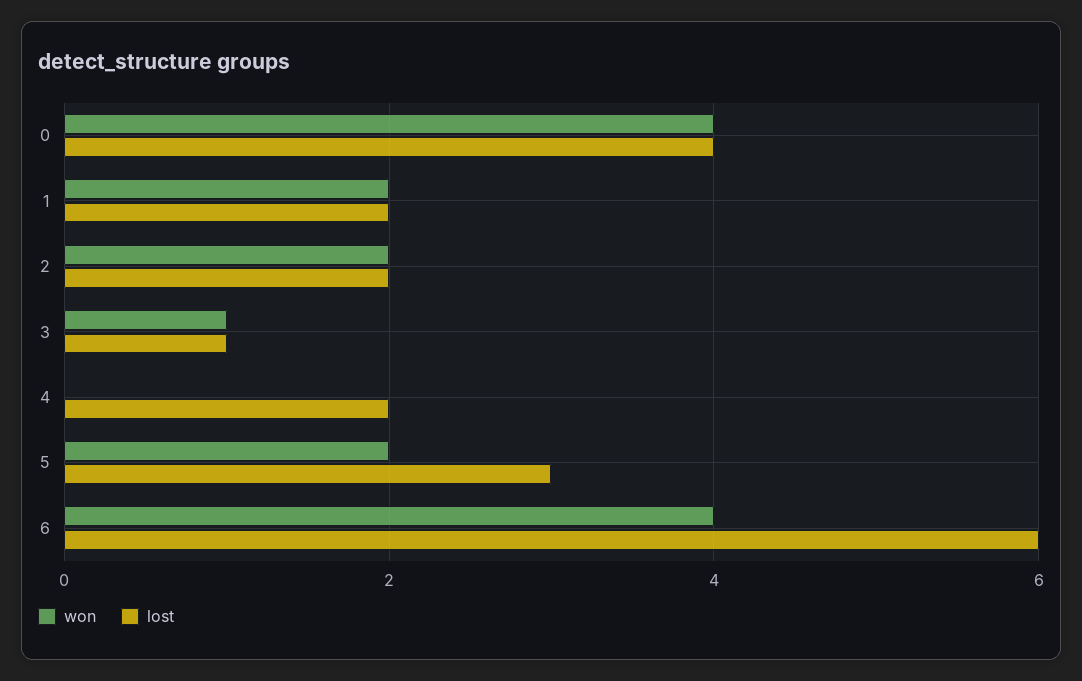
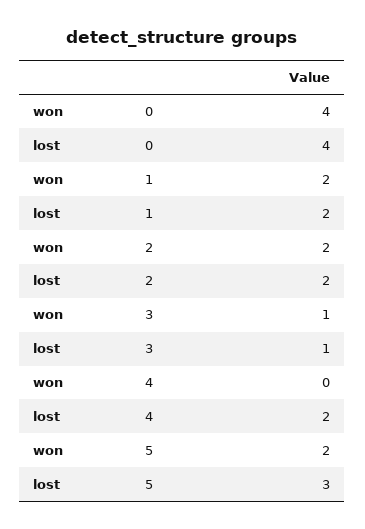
  {
    "won": {
      "0": 4,
      "1": 2,
      "2": 2,
      "3": 1,
      "4": 0,
-     "5": 2,
+     "5": 2
-     "6": 4
    },
    "lost": {
      "0": 4,
      "1": 2,
      "2": 2,
      "3": 1,
      "4": 2,
-     "5": 3,
+     "5": 3
-     "6": 6
    }
  }

